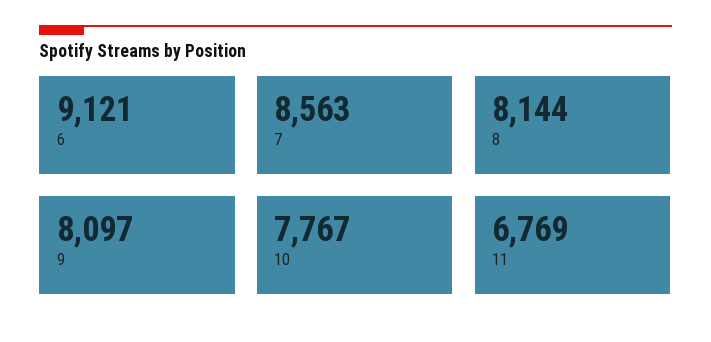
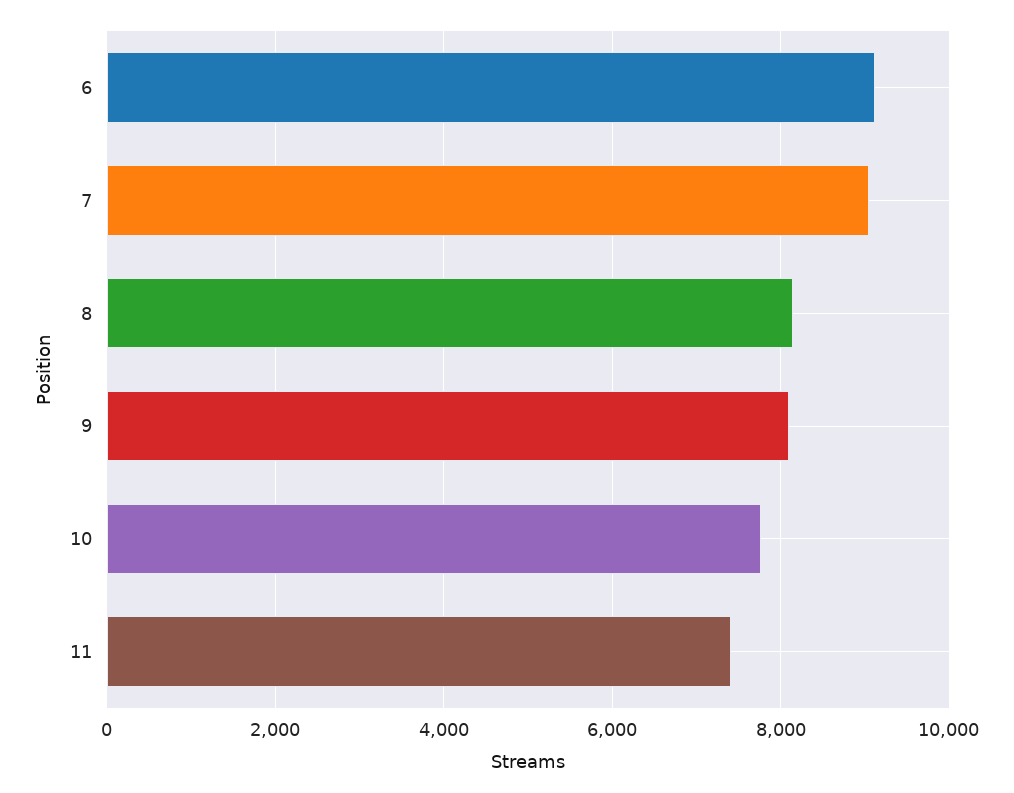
  {
    "6": 9121,
-   "7": 8563,
+   "7": 9000,
    "8": 8144,
    "9": 8097,
    "10": 7767,
-   "11": 6769
+   "11": 7400
  }

